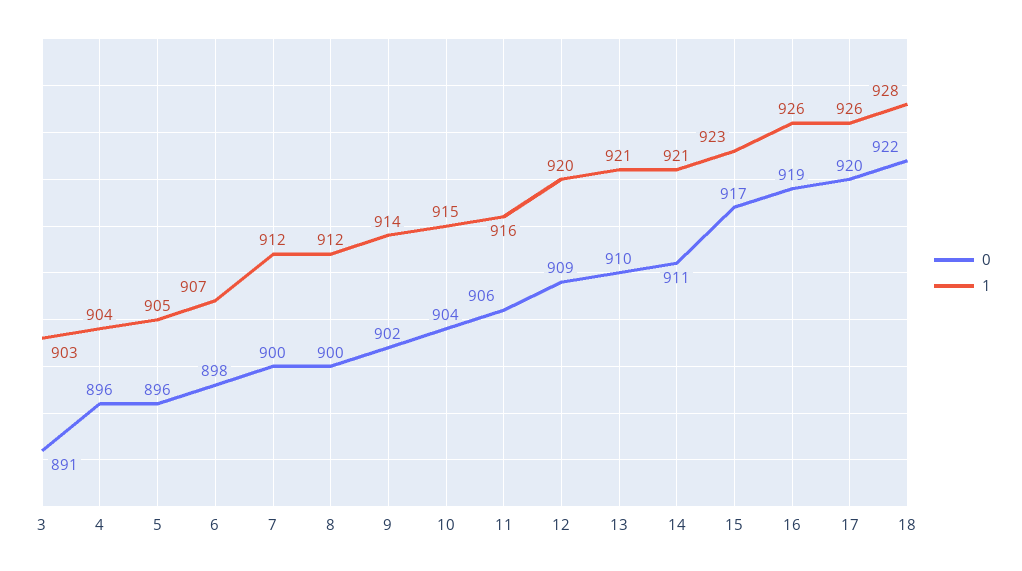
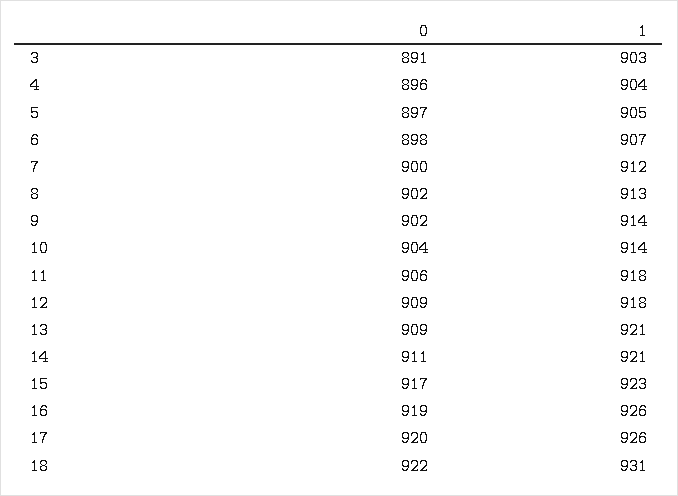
  {
    "0": {
      "3": 891,
      "4": 896,
-     "5": 896,
+     "5": 897,
      "6": 898,
      "7": 900,
-     "8": 900,
+     "8": 902,
      "9": 902,
      "10": 904,
      "11": 906,
      "12": 909,
-     "13": 910,
+     "13": 909,
      "14": 911,
      "15": 917,
      "16": 919,
      "17": 920,
      "18": 922
    },
    "1": {
      "3": 903,
      "4": 904,
      "5": 905,
      "6": 907,
      "7": 912,
-     "8": 912,
+     "8": 913,
      "9": 914,
-     "10": 915,
+     "10": 914,
-     "11": 916,
+     "11": 918,
-     "12": 920,
+     "12": 918,
      "13": 921,
      "14": 921,
      "15": 923,
      "16": 926,
      "17": 926,
-     "18": 928
+     "18": 931
    }
  }

